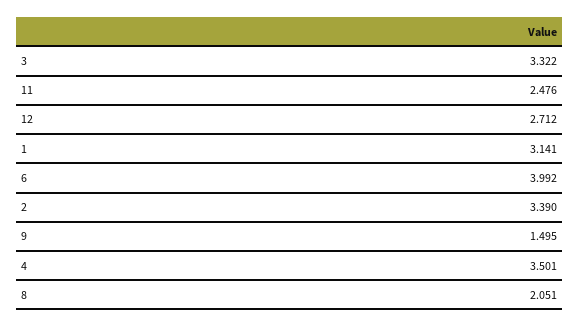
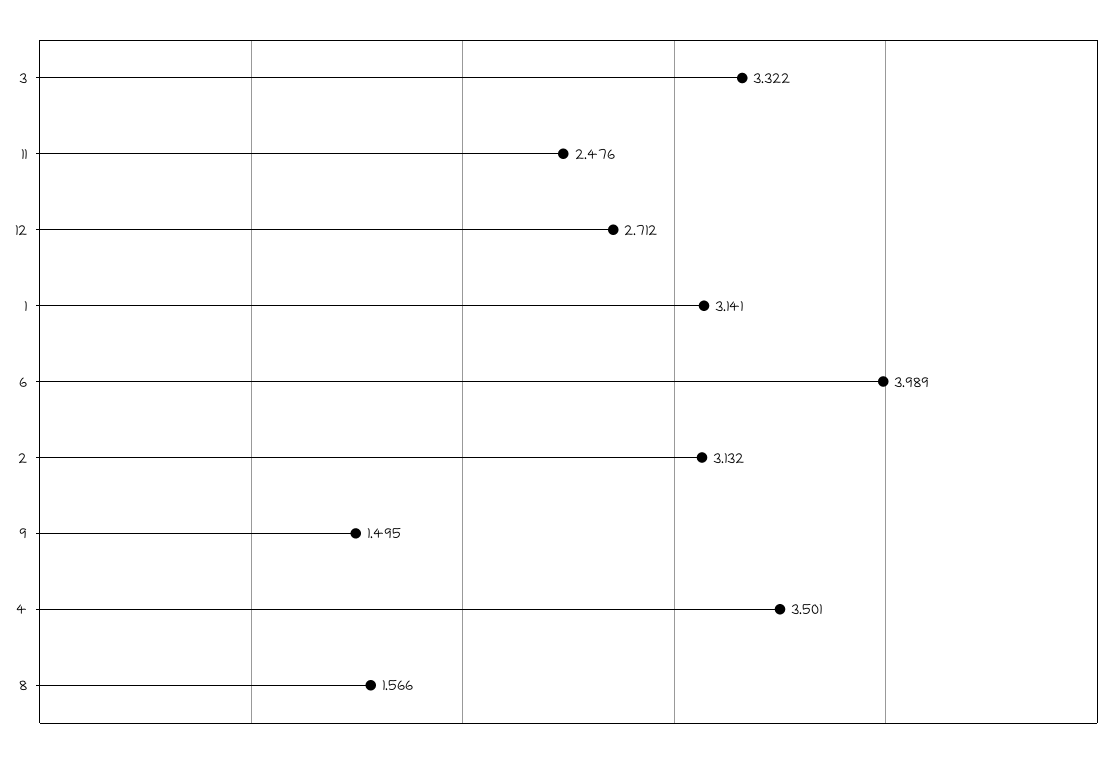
  {
    "3": 3.322,
    "11": 2.476,
    "12": 2.712,
    "1": 3.141,
-   "6": 3.992,
+   "6": 3.989,
-   "2": 3.39,
+   "2": 3.132,
    "9": 1.495,
    "4": 3.501,
-   "8": 2.051
+   "8": 1.566
  }

